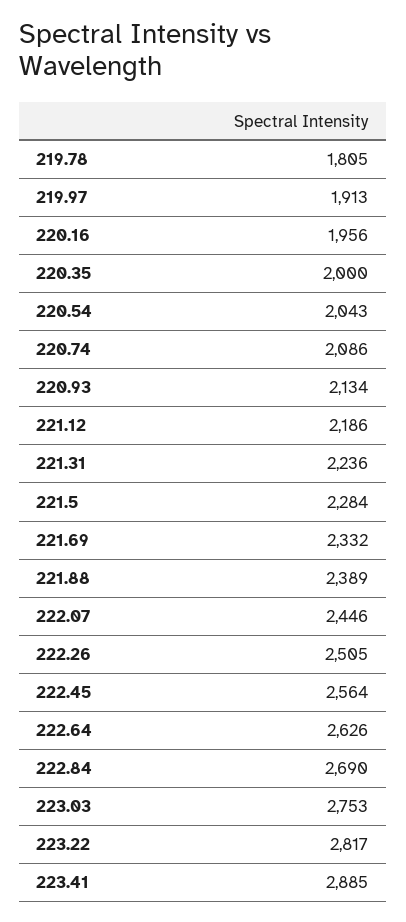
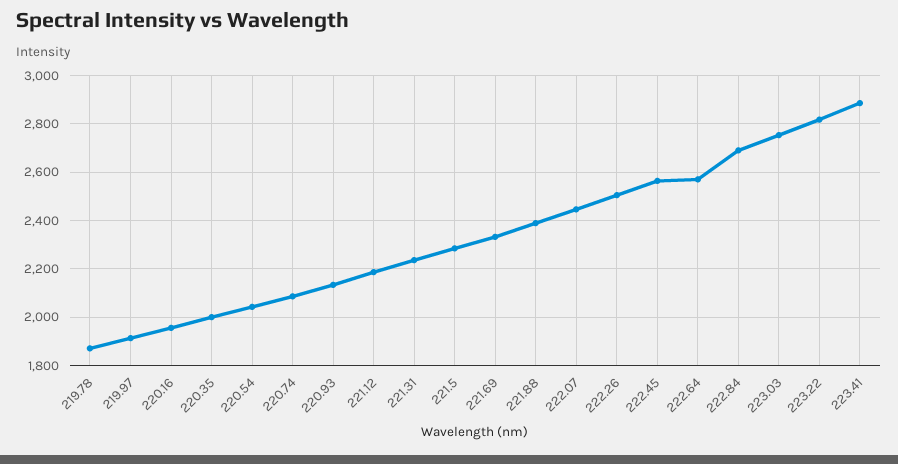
  {
-   "219.78": 1805,
+   "219.78": 1875,
    "219.97": 1913,
    "220.16": 1956,
    "220.35": 2000,
    "220.54": 2043,
    "220.74": 2086,
    "220.93": 2134,
    "221.12": 2186,
    "221.31": 2236,
    "221.5": 2284,
    "221.69": 2332,
    "221.88": 2389,
    "222.07": 2446,
    "222.26": 2505,
    "222.45": 2564,
-   "222.64": 2626,
+   "222.64": 2575,
    "222.84": 2690,
    "223.03": 2753,
    "223.22": 2817,
    "223.41": 2885
  }

